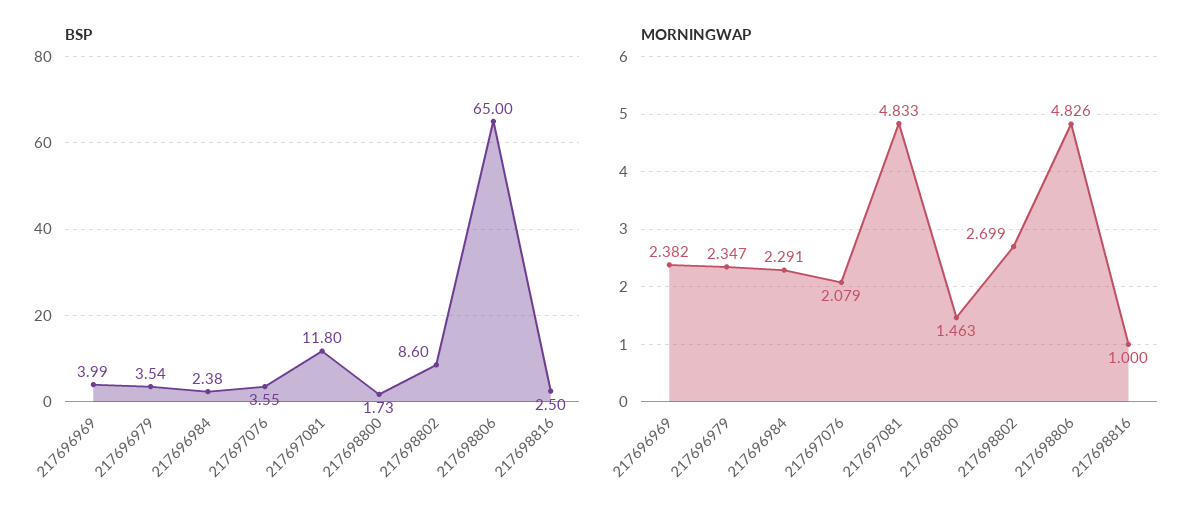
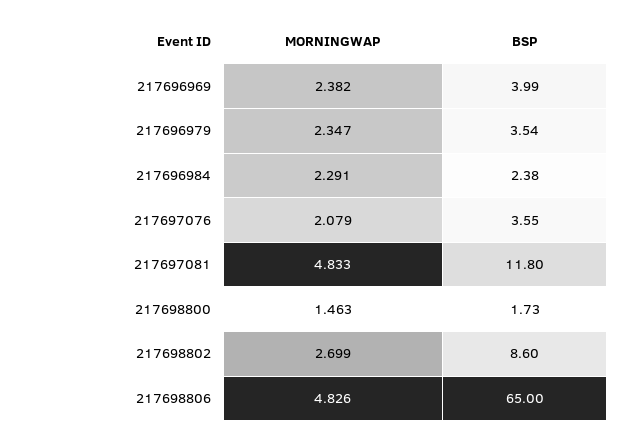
  {
    "BSP": {
      "217696969": 3.99,
      "217696979": 3.54,
      "217696984": 2.38,
      "217697076": 3.55,
      "217697081": 11.8,
      "217698800": 1.73,
      "217698802": 8.6,
-     "217698806": 65,
+     "217698806": 65
-     "217698816": 2.5
    },
    "MORNINGWAP": {
      "217696969": 2.382,
      "217696979": 2.347,
      "217696984": 2.291,
      "217697076": 2.079,
      "217697081": 4.833,
      "217698800": 1.463,
      "217698802": 2.699,
-     "217698806": 4.826,
+     "217698806": 4.826
-     "217698816": 1
    }
  }

